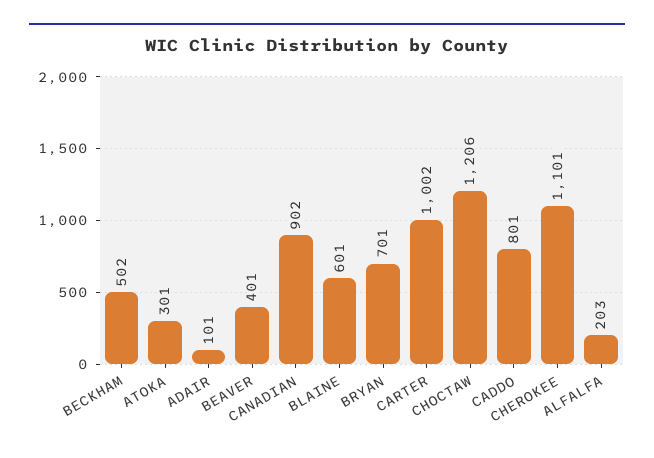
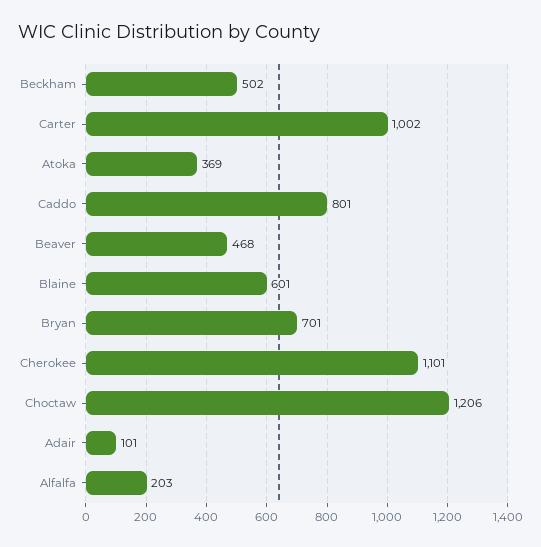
  {
    "BECKHAM": 502,
-   "ATOKA": 301,
+   "ATOKA": 369,
    "ADAIR": 101,
-   "BEAVER": 401,
+   "BEAVER": 468,
-   "CANADIAN": 902,
    "BLAINE": 601,
    "BRYAN": 701,
    "CARTER": 1002,
    "CHOCTAW": 1206,
    "CADDO": 801,
    "CHEROKEE": 1101,
    "ALFALFA": 203
  }

